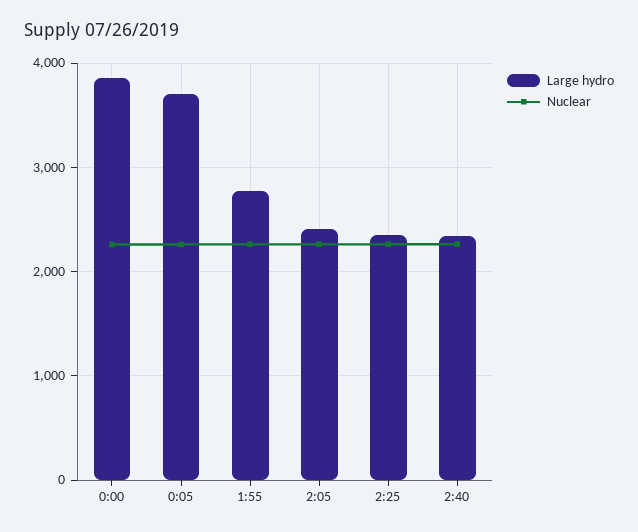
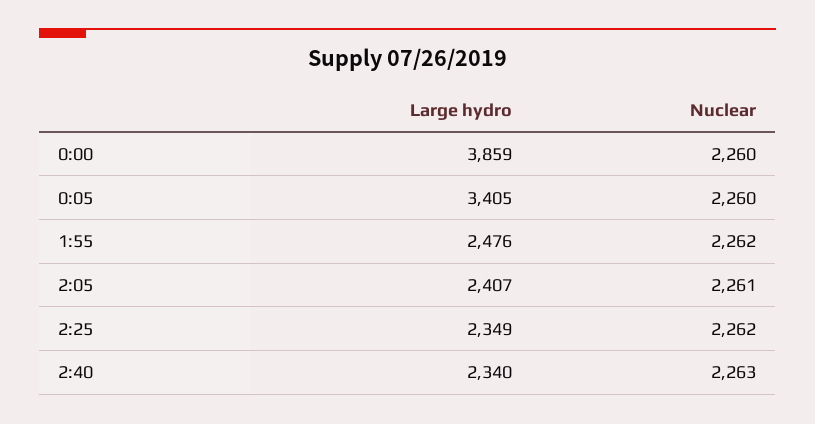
  {
    "Large hydro": {
      "0:00": 3859,
-     "0:05": 3700,
+     "0:05": 3405,
-     "1:55": 2800,
+     "1:55": 2476,
      "2:05": 2407,
      "2:25": 2349,
      "2:40": 2340
    },
    "Nuclear": {
      "0:00": 2260,
      "0:05": 2260,
      "1:55": 2262,
      "2:05": 2261,
      "2:25": 2262,
      "2:40": 2263
    }
  }

